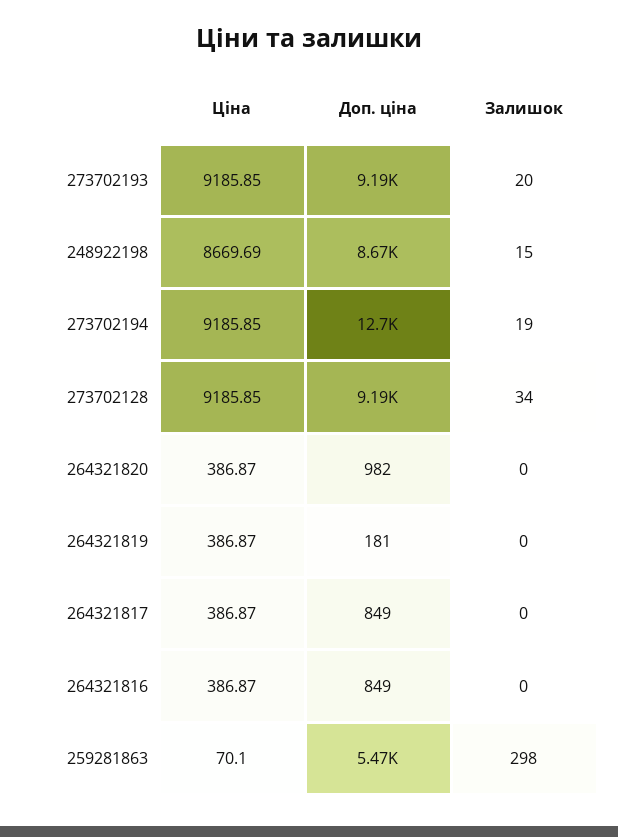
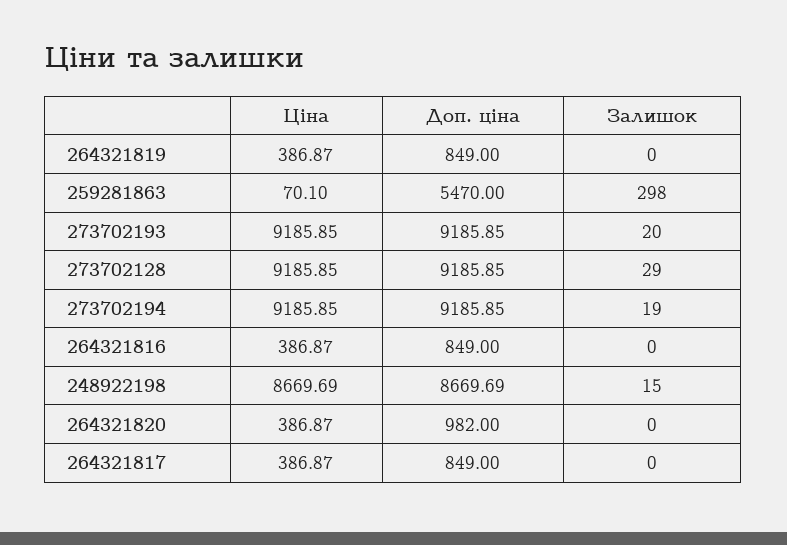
  {
    "Ціна": {
      "273702193": 9185.85,
      "248922198": 8669.69,
      "273702194": 9185.85,
      "273702128": 9185.85,
      "264321820": 386.87,
      "264321819": 386.87,
      "264321817": 386.87,
      "264321816": 386.87,
      "259281863": 70.1
    },
    "Доп. ціна": {
      "273702193": 9185.85,
      "248922198": 8669.69,
-     "273702194": 12700,
+     "273702194": 9185.85,
      "273702128": 9185.85,
      "264321820": 982,
-     "264321819": 181,
+     "264321819": 849,
      "264321817": 849,
      "264321816": 849,
      "259281863": 5470
    },
    "Залишок": {
      "273702193": 20,
      "248922198": 15,
      "273702194": 19,
-     "273702128": 34,
+     "273702128": 29,
      "264321820": 0,
      "264321819": 0,
      "264321817": 0,
      "264321816": 0,
      "259281863": 298
    }
  }

